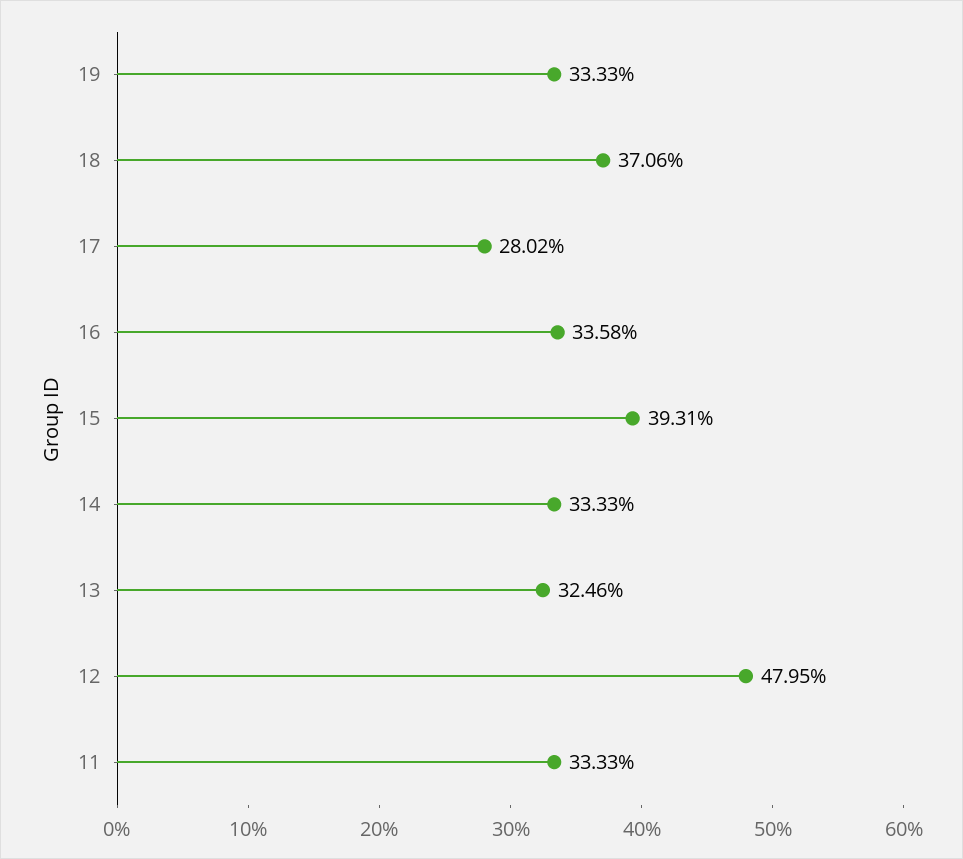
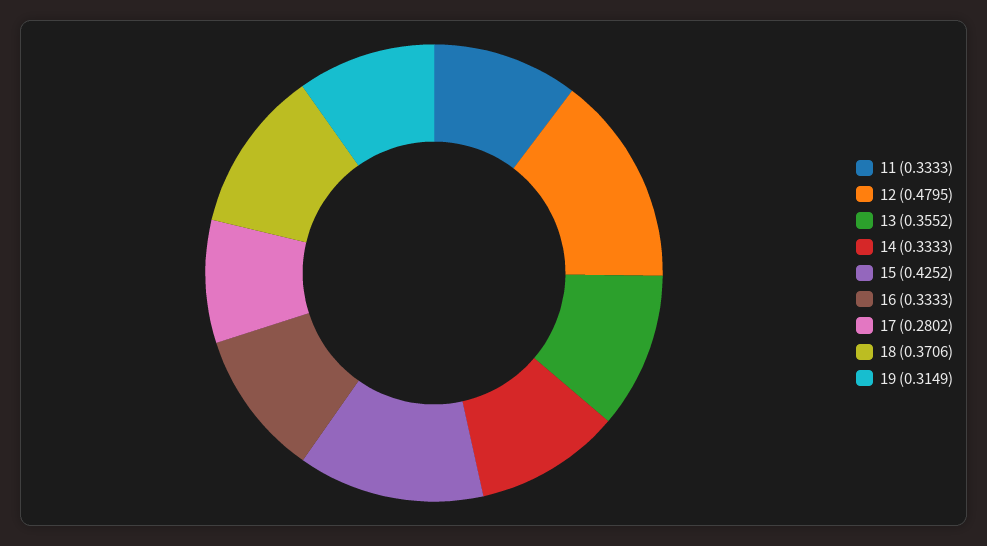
  {
-   "19": 0.3333,
+   "19": 0.3149,
    "18": 0.3706,
    "17": 0.2802,
-   "16": 0.3358,
+   "16": 0.3333,
-   "15": 0.3931,
+   "15": 0.4252,
    "14": 0.3333,
-   "13": 0.3246,
+   "13": 0.3552,
    "12": 0.4795,
    "11": 0.3333
  }

